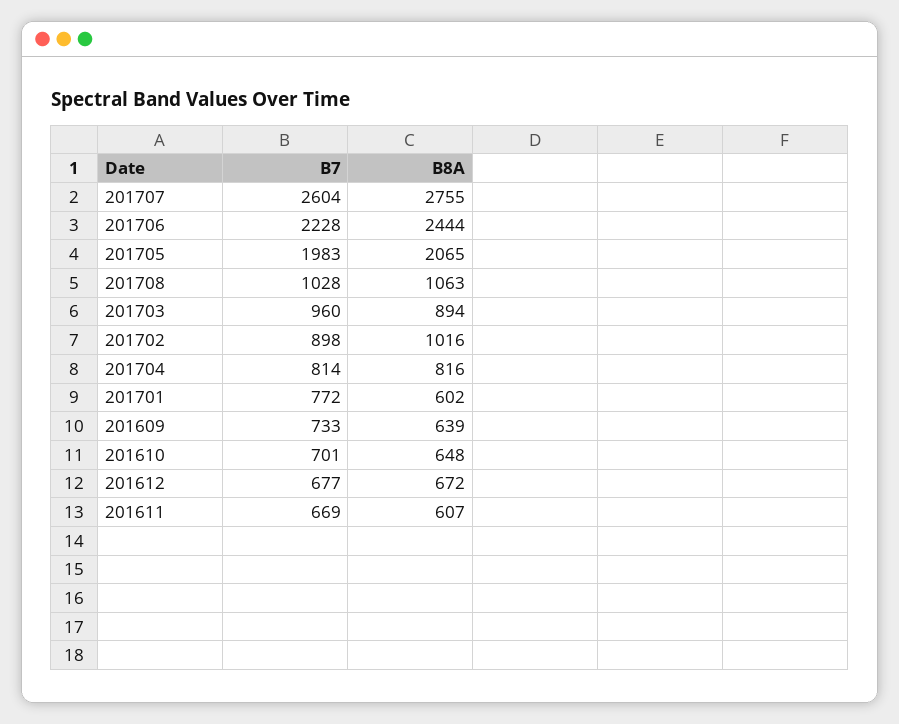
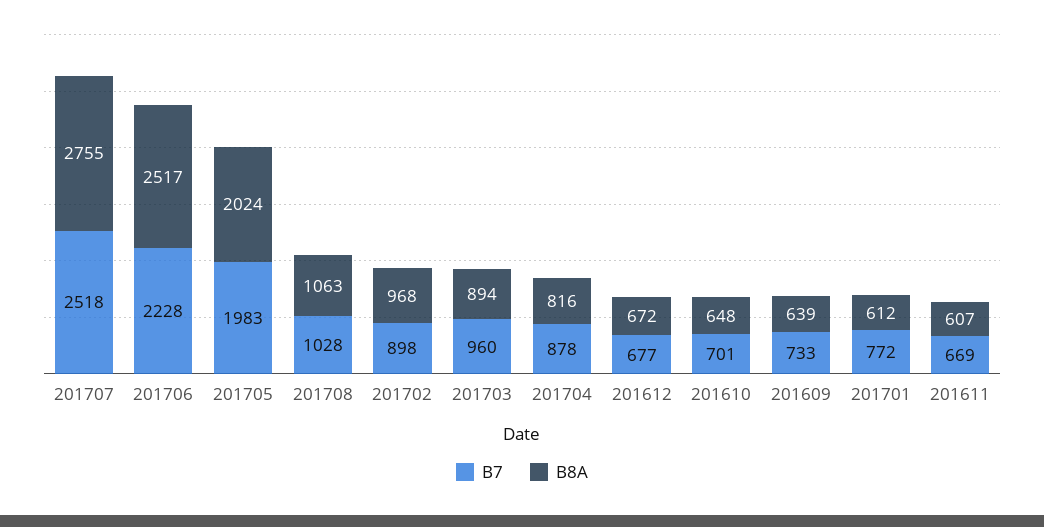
  {
    "B7": {
-     "201707": 2604,
+     "201707": 2518,
      "201706": 2228,
      "201705": 1983,
      "201708": 1028,
      "201703": 960,
      "201702": 898,
-     "201704": 814,
+     "201704": 878,
      "201701": 772,
      "201609": 733,
      "201610": 701,
      "201612": 677,
      "201611": 669
    },
    "B8A": {
      "201707": 2755,
-     "201706": 2444,
+     "201706": 2517,
-     "201705": 2065,
+     "201705": 2024,
      "201708": 1063,
      "201703": 894,
-     "201702": 1016,
+     "201702": 968,
      "201704": 816,
-     "201701": 602,
+     "201701": 612,
      "201609": 639,
      "201610": 648,
      "201612": 672,
      "201611": 607
    }
  }

